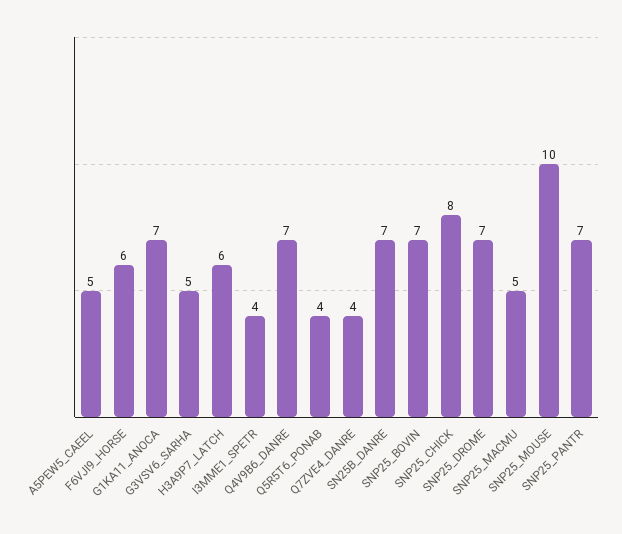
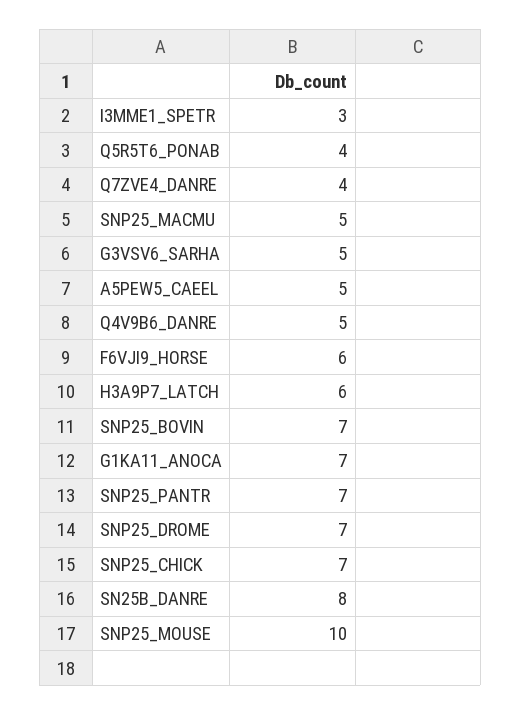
  {
    "A5PEW5_CAEEL": 5,
    "F6VJI9_HORSE": 6,
    "G1KA11_ANOCA": 7,
    "G3VSV6_SARHA": 5,
    "H3A9P7_LATCH": 6,
-   "I3MME1_SPETR": 4,
+   "I3MME1_SPETR": 3,
-   "Q4V9B6_DANRE": 7,
+   "Q4V9B6_DANRE": 5,
    "Q5R5T6_PONAB": 4,
    "Q7ZVE4_DANRE": 4,
-   "SN25B_DANRE": 7,
+   "SN25B_DANRE": 8,
    "SNP25_BOVIN": 7,
-   "SNP25_CHICK": 8,
+   "SNP25_CHICK": 7,
    "SNP25_DROME": 7,
    "SNP25_MACMU": 5,
    "SNP25_MOUSE": 10,
    "SNP25_PANTR": 7
  }

